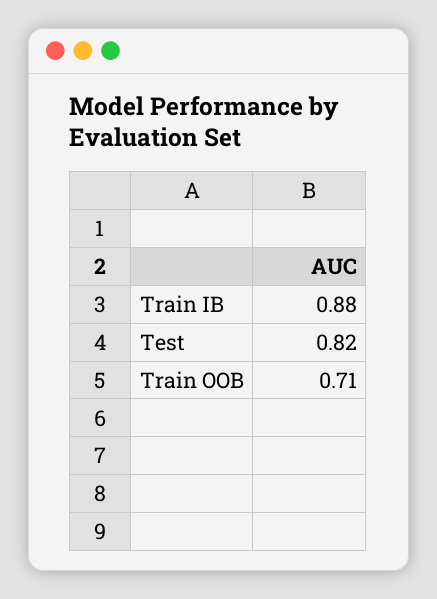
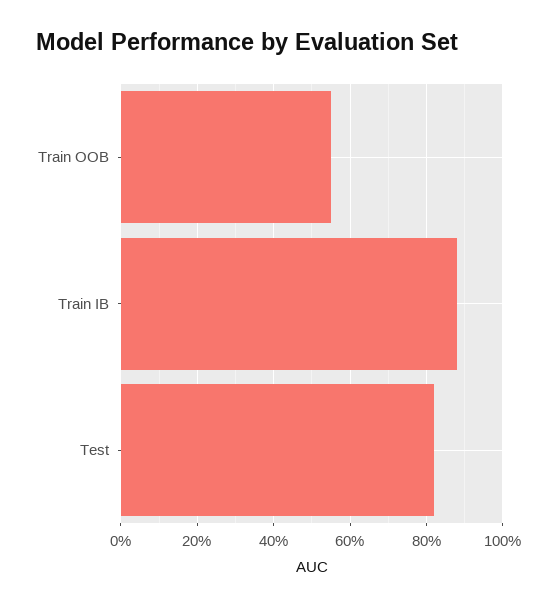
  {
    "Train IB": 0.88,
    "Test": 0.82,
-   "Train OOB": 0.71
+   "Train OOB": 0.55
  }

